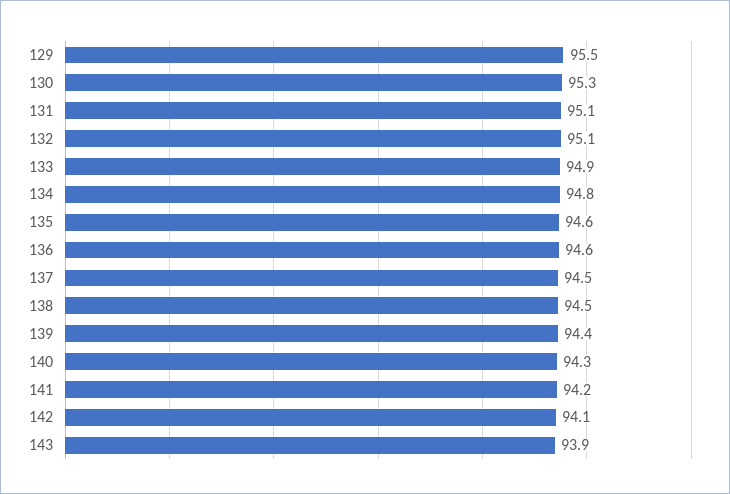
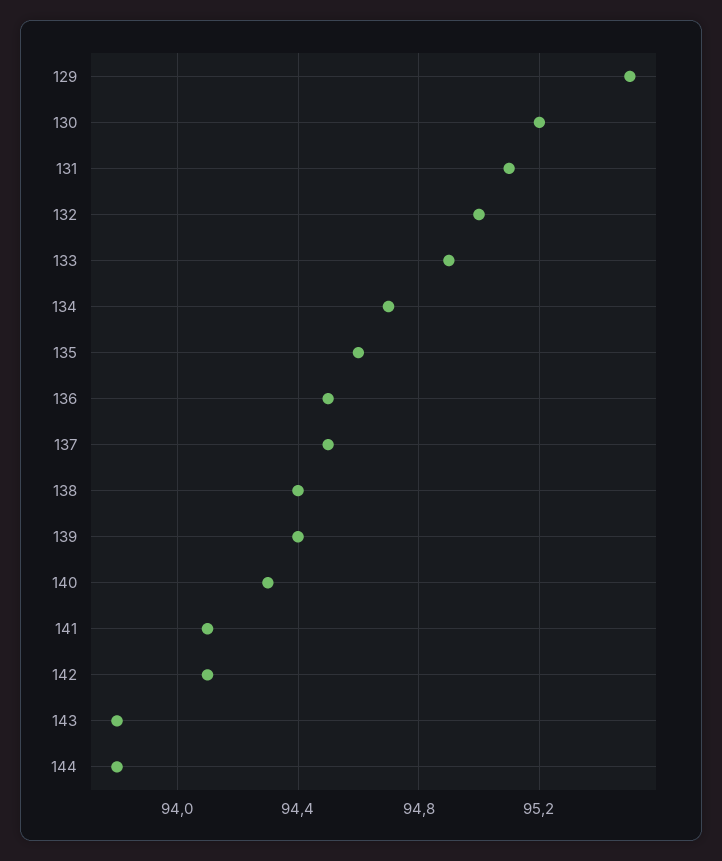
  {
    "129": 95.5,
-   "130": 95.3,
+   "130": 95.2,
    "131": 95.1,
-   "132": 95.1,
+   "132": 95,
    "133": 94.9,
-   "134": 94.8,
+   "134": 94.7,
    "135": 94.6,
-   "136": 94.6,
+   "136": 94.5,
    "137": 94.5,
-   "138": 94.5,
+   "138": 94.4,
    "139": 94.4,
    "140": 94.3,
-   "141": 94.2,
+   "141": 94.1,
    "142": 94.1,
-   "143": 93.9
+   "143": 93.8,
+   "144": 93.8
  }

